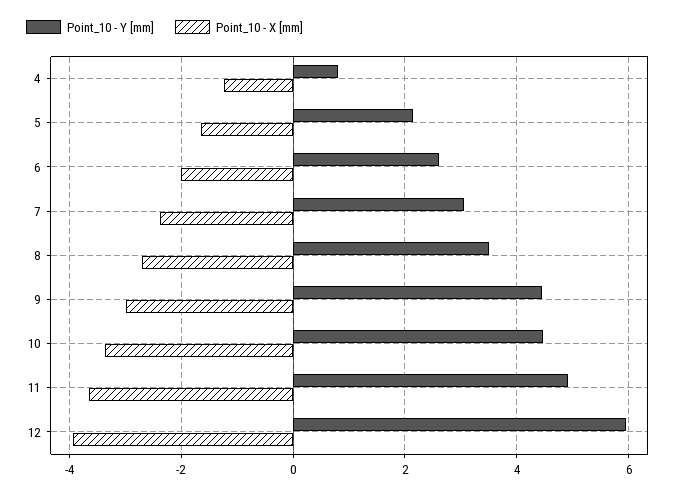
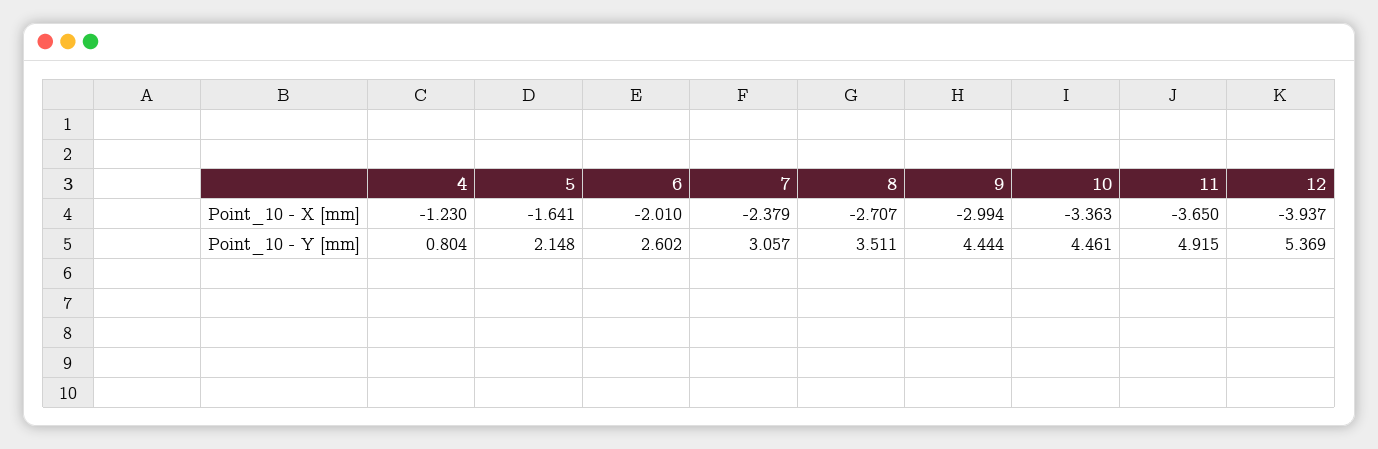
  {
    "Point_10 - Y [mm]": {
      "4": 0.804,
      "5": 2.148,
      "6": 2.602,
      "7": 3.057,
      "8": 3.511,
      "9": 4.444,
      "10": 4.461,
      "11": 4.915,
-     "12": 6
+     "12": 5.369
    },
    "Point_10 - X [mm]": {
      "4": -1.23,
      "5": -1.641,
      "6": -2.01,
      "7": -2.379,
      "8": -2.707,
      "9": -2.994,
      "10": -3.363,
      "11": -3.65,
      "12": -3.937
    }
  }

